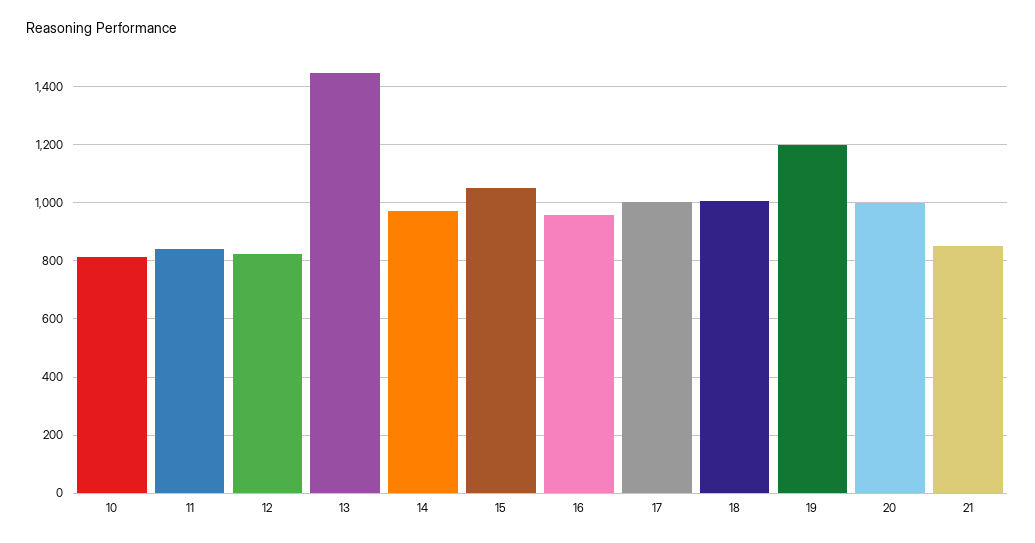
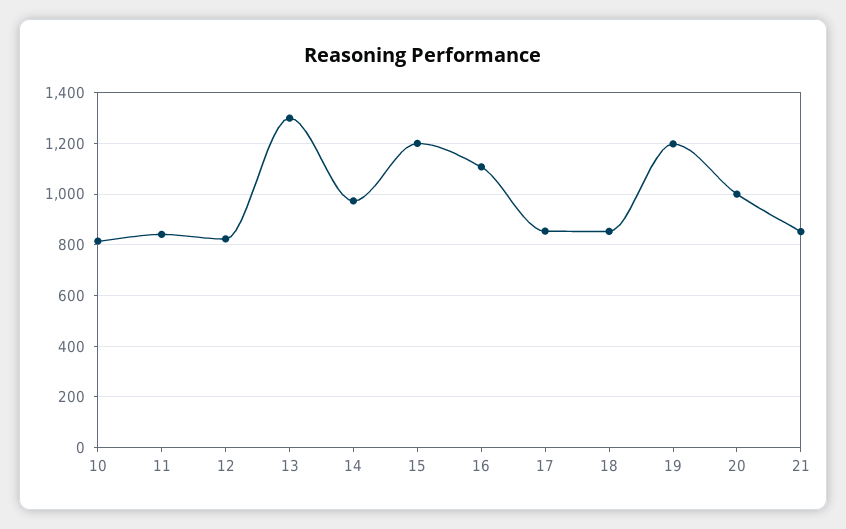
  {
    "10": 825,
    "11": 850,
    "12": 825,
-   "13": 1450,
+   "13": 1300,
    "14": 975,
-   "15": 1050,
+   "15": 1200,
-   "16": 950,
+   "16": 1100,
-   "17": 1000,
+   "17": 850,
-   "18": 1000,
+   "18": 850,
    "19": 1200,
    "20": 1000,
    "21": 850
  }

